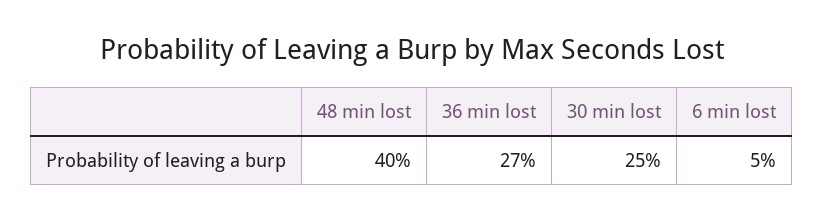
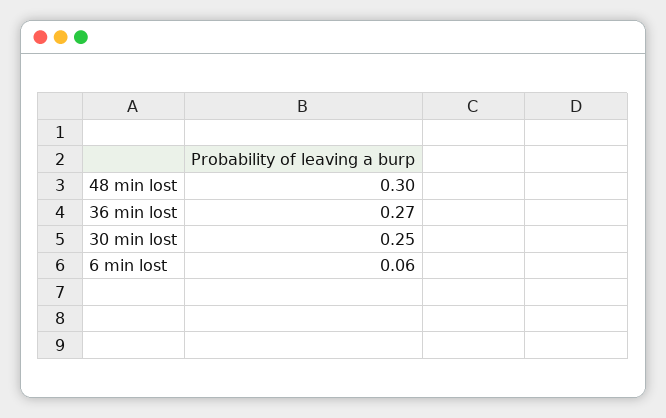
  {
-   "48 min lost": 0.4,
+   "48 min lost": 0.3,
    "36 min lost": 0.27,
    "30 min lost": 0.25,
-   "6 min lost": 0.05
+   "6 min lost": 0.06
  }

